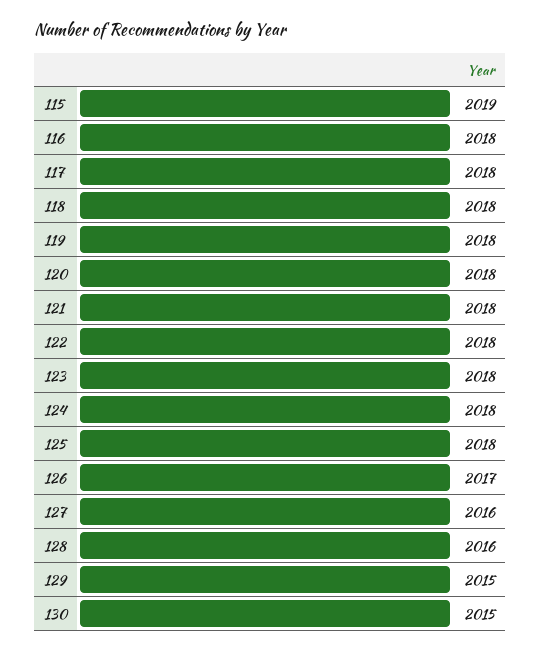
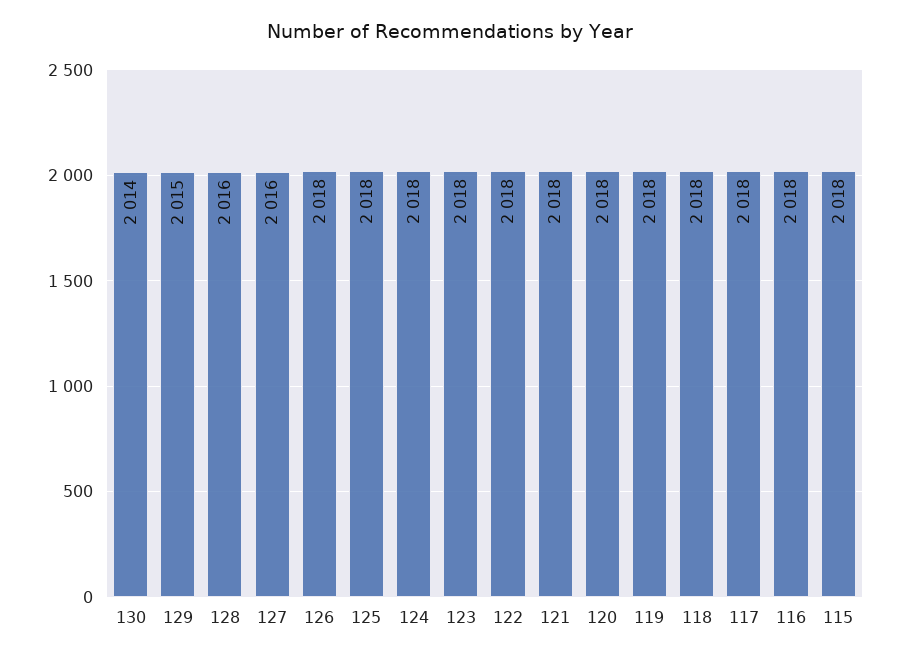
  {
-   "115": 2019,
+   "115": 2018,
    "116": 2018,
    "117": 2018,
    "118": 2018,
    "119": 2018,
    "120": 2018,
    "121": 2018,
    "122": 2018,
    "123": 2018,
    "124": 2018,
    "125": 2018,
-   "126": 2017,
+   "126": 2018,
    "127": 2016,
    "128": 2016,
    "129": 2015,
-   "130": 2015
+   "130": 2014
  }

